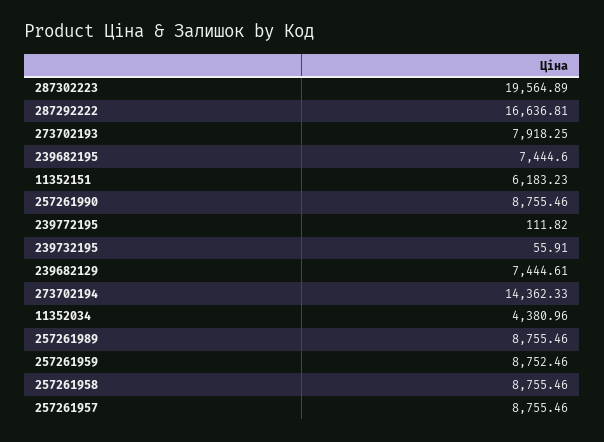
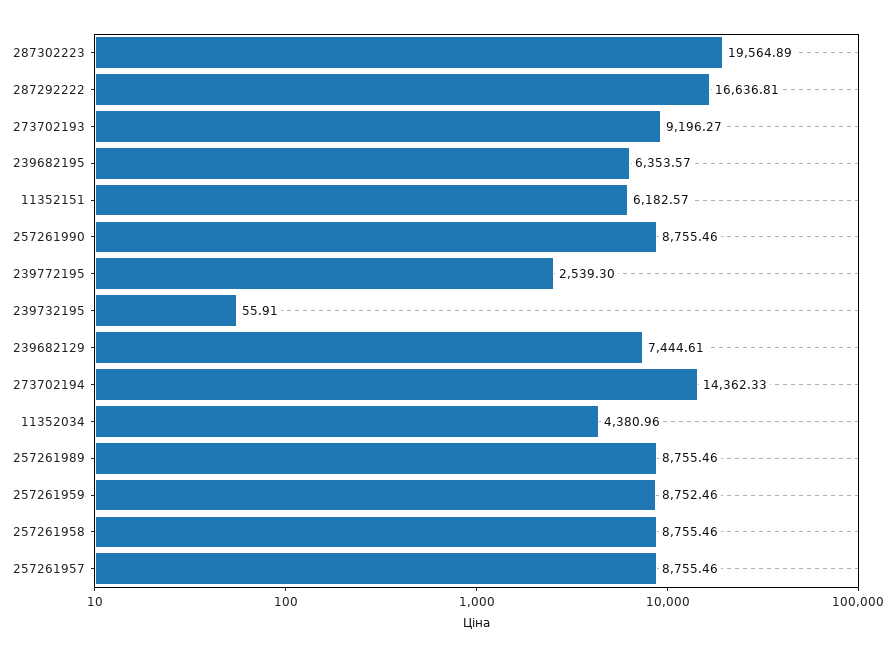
  {
    "287302223": 19564.89,
    "287292222": 16636.81,
-   "273702193": 7918.25,
+   "273702193": 9196.27,
-   "239682195": 7444.6,
+   "239682195": 6353.57,
-   "11352151": 6183.23,
+   "11352151": 6182.57,
    "257261990": 8755.46,
-   "239772195": 111.82,
+   "239772195": 2539.3,
    "239732195": 55.91,
    "239682129": 7444.61,
    "273702194": 14362.33,
    "11352034": 4380.96,
    "257261989": 8755.46,
    "257261959": 8752.46,
    "257261958": 8755.46,
    "257261957": 8755.46
  }

